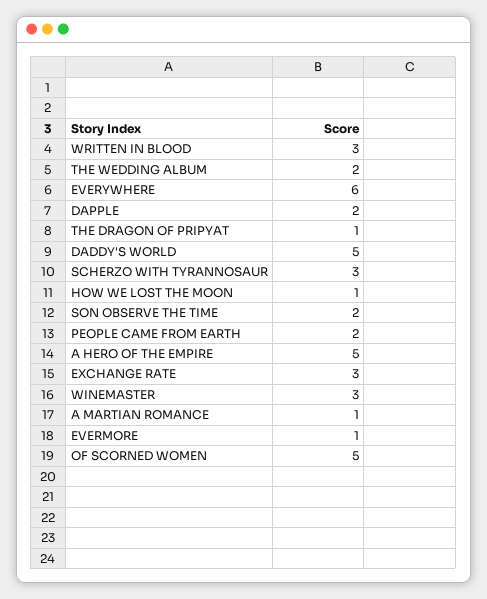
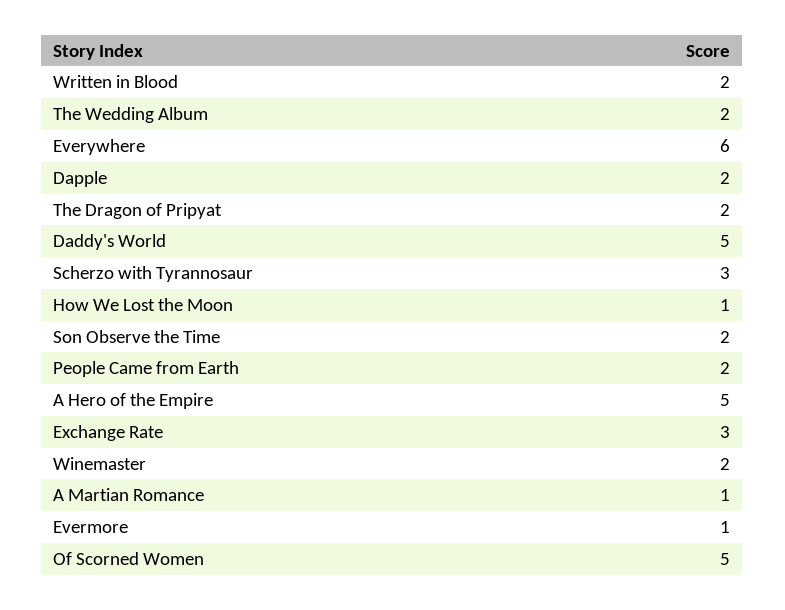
  {
-   "WRITTEN IN BLOOD": 3,
+   "WRITTEN IN BLOOD": 2,
    "THE WEDDING ALBUM": 2,
    "EVERYWHERE": 6,
    "DAPPLE": 2,
-   "THE DRAGON OF PRIPYAT": 1,
+   "THE DRAGON OF PRIPYAT": 2,
    "DADDY'S WORLD": 5,
    "SCHERZO WITH TYRANNOSAUR": 3,
    "HOW WE LOST THE MOON": 1,
    "SON OBSERVE THE TIME": 2,
    "PEOPLE CAME FROM EARTH": 2,
    "A HERO OF THE EMPIRE": 5,
    "EXCHANGE RATE": 3,
-   "WINEMASTER": 3,
+   "WINEMASTER": 2,
    "A MARTIAN ROMANCE": 1,
    "EVERMORE": 1,
    "OF SCORNED WOMEN": 5
  }

